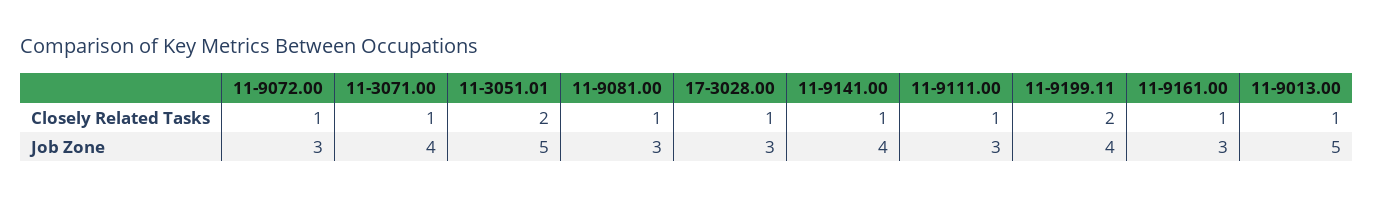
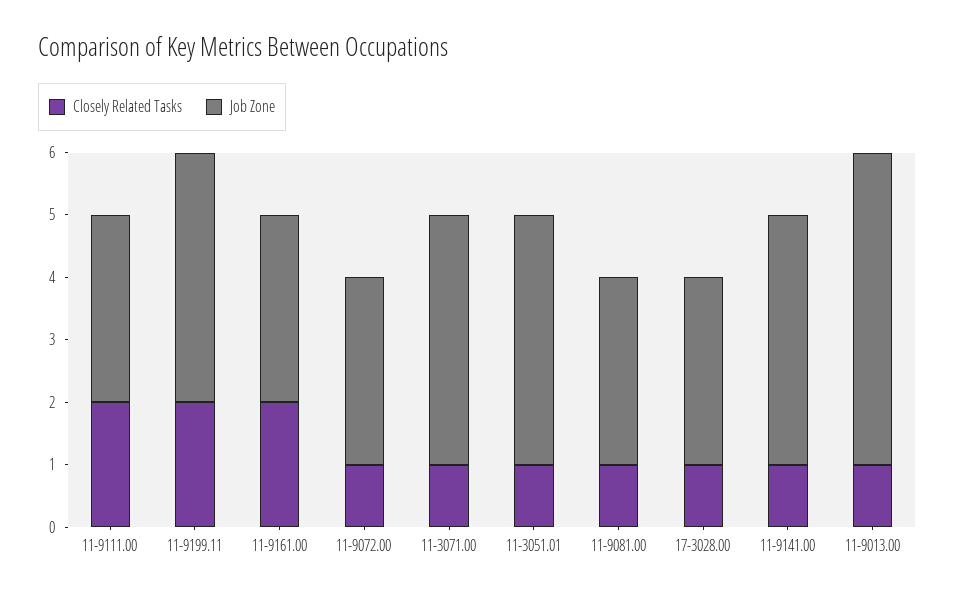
  {
    "Closely Related Tasks": {
      "11-9072.00": 1,
      "11-3071.00": 1,
-     "11-3051.01": 2,
+     "11-3051.01": 1,
      "11-9081.00": 1,
      "17-3028.00": 1,
      "11-9141.00": 1,
-     "11-9111.00": 1,
+     "11-9111.00": 2,
      "11-9199.11": 2,
-     "11-9161.00": 1,
+     "11-9161.00": 2,
      "11-9013.00": 1
    },
    "Job Zone": {
      "11-9072.00": 3,
      "11-3071.00": 4,
-     "11-3051.01": 5,
+     "11-3051.01": 4,
      "11-9081.00": 3,
      "17-3028.00": 3,
      "11-9141.00": 4,
      "11-9111.00": 3,
      "11-9199.11": 4,
      "11-9161.00": 3,
      "11-9013.00": 5
    }
  }

